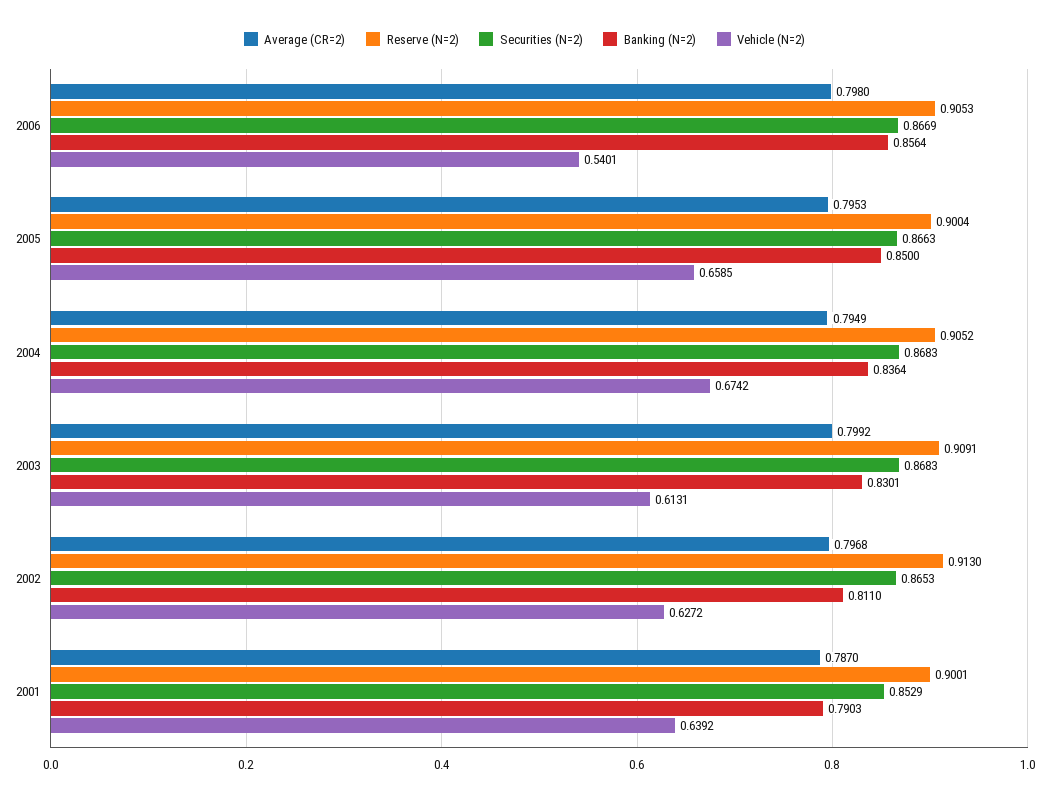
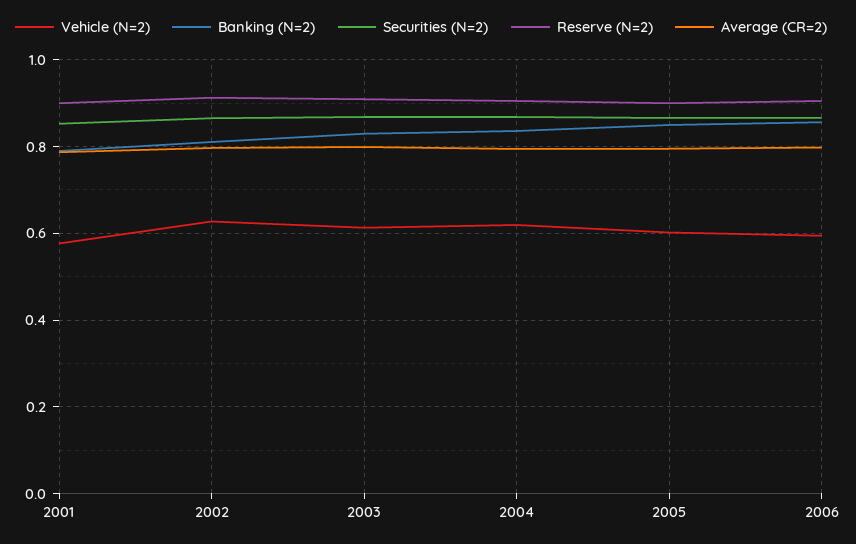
  {
    "Average (CR=2)": {
      "2006": 0.798,
      "2005": 0.7953,
      "2004": 0.7949,
      "2003": 0.7992,
      "2002": 0.7968,
      "2001": 0.787
    },
    "Reserve (N=2)": {
      "2006": 0.9053,
      "2005": 0.9004,
      "2004": 0.9052,
      "2003": 0.9091,
      "2002": 0.913,
      "2001": 0.9001
    },
    "Securities (N=2)": {
      "2006": 0.8669,
      "2005": 0.8663,
      "2004": 0.8683,
      "2003": 0.8683,
      "2002": 0.8653,
      "2001": 0.8529
    },
    "Banking (N=2)": {
      "2006": 0.8564,
      "2005": 0.85,
      "2004": 0.8364,
      "2003": 0.8301,
      "2002": 0.811,
      "2001": 0.7903
    },
    "Vehicle (N=2)": {
-     "2006": 0.5401,
+     "2006": 0.6,
-     "2005": 0.6585,
+     "2005": 0.6,
-     "2004": 0.6742,
+     "2004": 0.62,
      "2003": 0.6131,
      "2002": 0.6272,
-     "2001": 0.6392
+     "2001": 0.58
    }
  }

